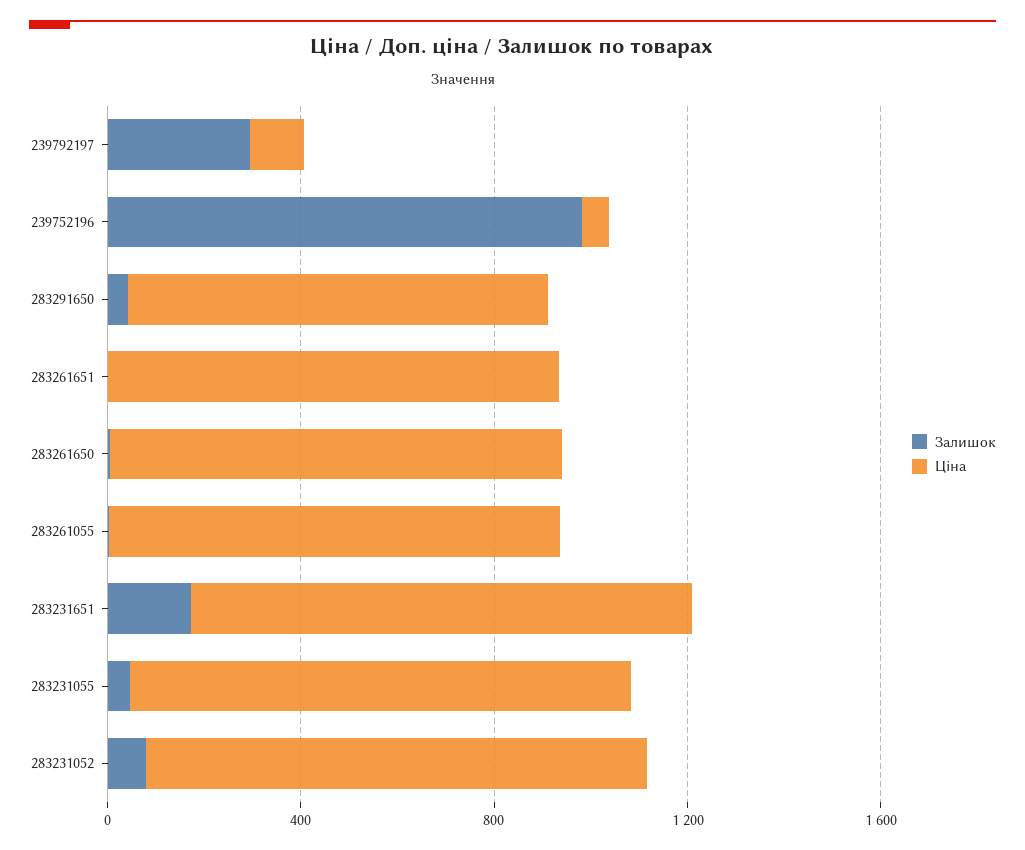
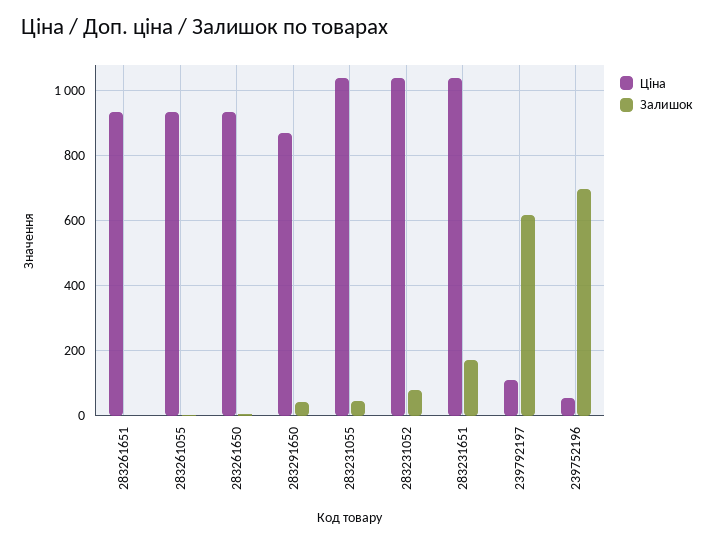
  {
    "Залишок": {
-     "239792197": 300,
+     "239792197": 620,
-     "239752196": 1000,
+     "239752196": 700,
      "283291650": 40,
      "283261651": 0,
      "283261650": 0,
      "283261055": 0,
      "283231651": 180,
      "283231055": 40,
      "283231052": 80
    },
    "Ціна": {
      "239792197": 120,
      "239752196": 60,
      "283291650": 860,
      "283261651": 940,
      "283261650": 940,
      "283261055": 940,
      "283231651": 1040,
      "283231055": 1040,
      "283231052": 1040
    }
  }

